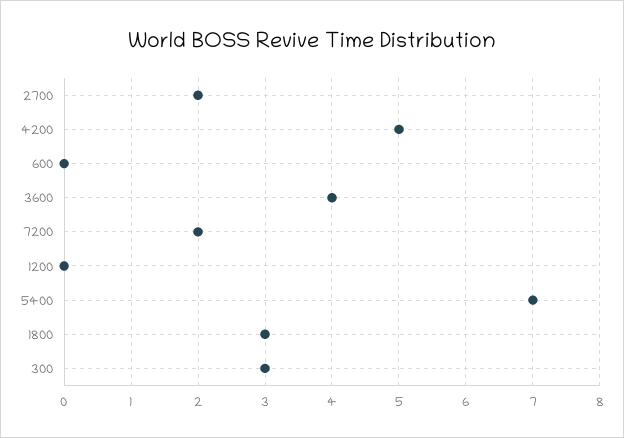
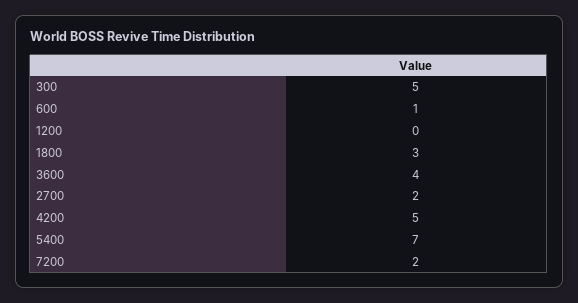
  {
    "2700": 2,
    "4200": 5,
-   "600": 0,
+   "600": 1,
    "3600": 4,
    "7200": 2,
    "1200": 0,
    "5400": 7,
    "1800": 3,
-   "300": 3
+   "300": 5
  }

